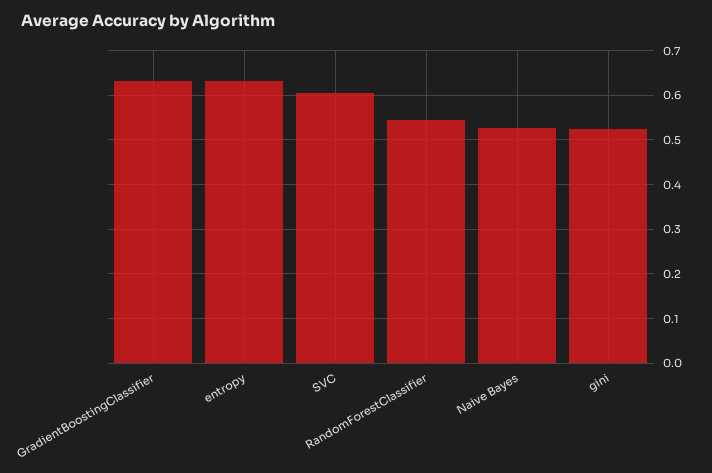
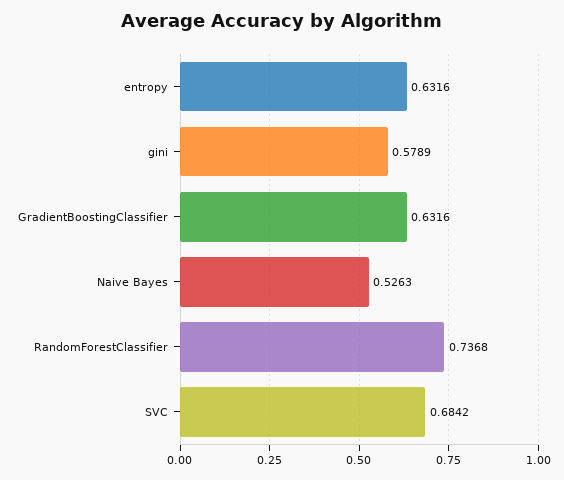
  {
    "GradientBoostingClassifier": 0.6316,
    "entropy": 0.6316,
-   "SVC": 0.6,
+   "SVC": 0.6842,
-   "RandomForestClassifier": 0.54,
+   "RandomForestClassifier": 0.7368,
    "Naive Bayes": 0.5263,
-   "gini": 0.52
+   "gini": 0.5789
  }

